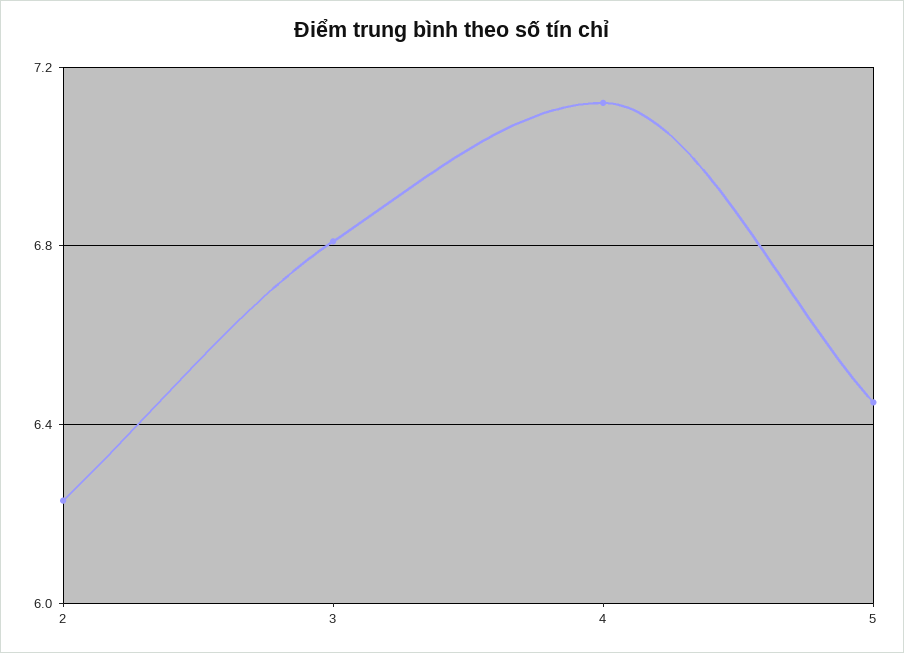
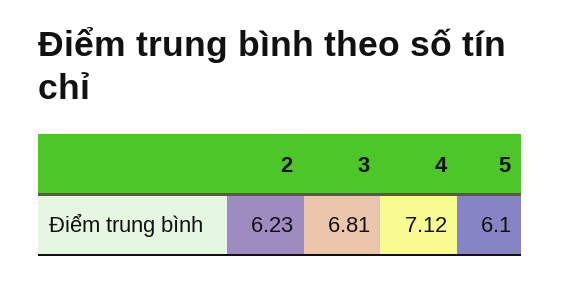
  {
    "2": 6.23,
    "3": 6.81,
    "4": 7.12,
-   "5": 6.45
+   "5": 6.1
  }

